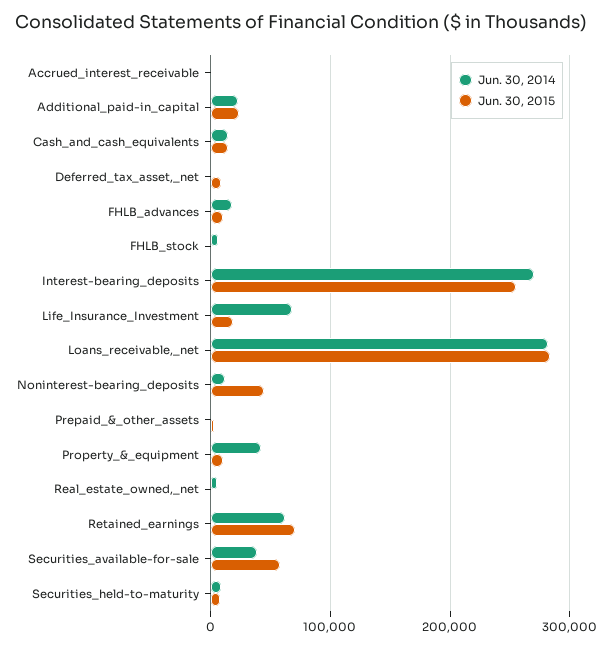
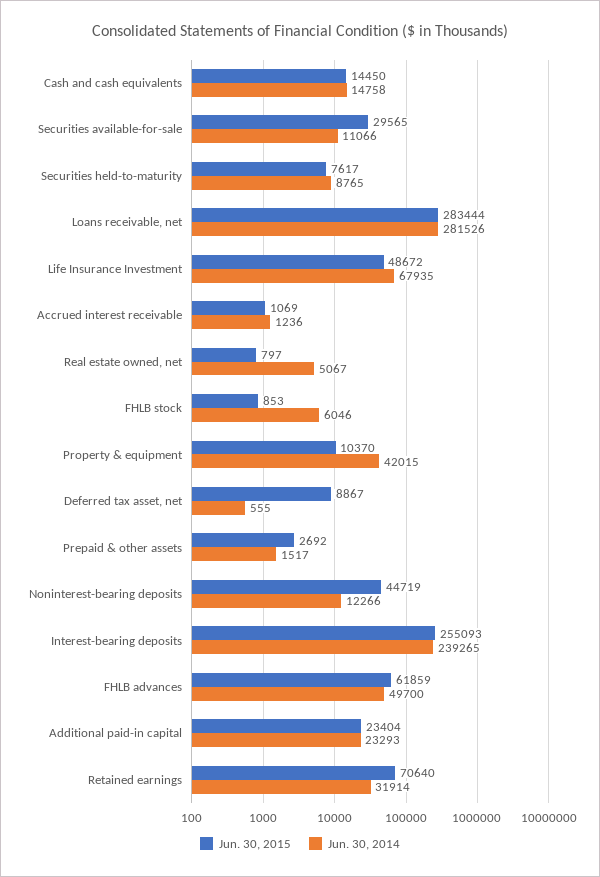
  {
    "Jun. 30, 2014": {
      "Accrued_interest_receivable": 1236,
      "Additional_paid-in_capital": 23293,
      "Cash_and_cash_equivalents": 14758,
      "Deferred_tax_asset,_net": 555,
-     "FHLB_advances": 20000,
+     "FHLB_advances": 49700,
      "FHLB_stock": 6046,
-     "Interest-bearing_deposits": 270000,
+     "Interest-bearing_deposits": 239265,
      "Life_Insurance_Investment": 67935,
      "Loans_receivable,_net": 281526,
      "Noninterest-bearing_deposits": 12266,
      "Prepaid_&_other_assets": 1517,
      "Property_&_equipment": 42015,
      "Real_estate_owned,_net": 5067,
-     "Retained_earnings": 60000,
+     "Retained_earnings": 31914,
-     "Securities_available-for-sale": 40000,
+     "Securities_available-for-sale": 11066,
      "Securities_held-to-maturity": 8765
    },
    "Jun. 30, 2015": {
      "Accrued_interest_receivable": 1069,
      "Additional_paid-in_capital": 23404,
      "Cash_and_cash_equivalents": 14450,
      "Deferred_tax_asset,_net": 8867,
-     "FHLB_advances": 10000,
+     "FHLB_advances": 61859,
      "FHLB_stock": 853,
      "Interest-bearing_deposits": 255093,
-     "Life_Insurance_Investment": 20000,
+     "Life_Insurance_Investment": 48672,
      "Loans_receivable,_net": 283444,
      "Noninterest-bearing_deposits": 44719,
      "Prepaid_&_other_assets": 2692,
      "Property_&_equipment": 10370,
      "Real_estate_owned,_net": 797,
      "Retained_earnings": 70640,
-     "Securities_available-for-sale": 60000,
+     "Securities_available-for-sale": 29565,
      "Securities_held-to-maturity": 7617
    }
  }

